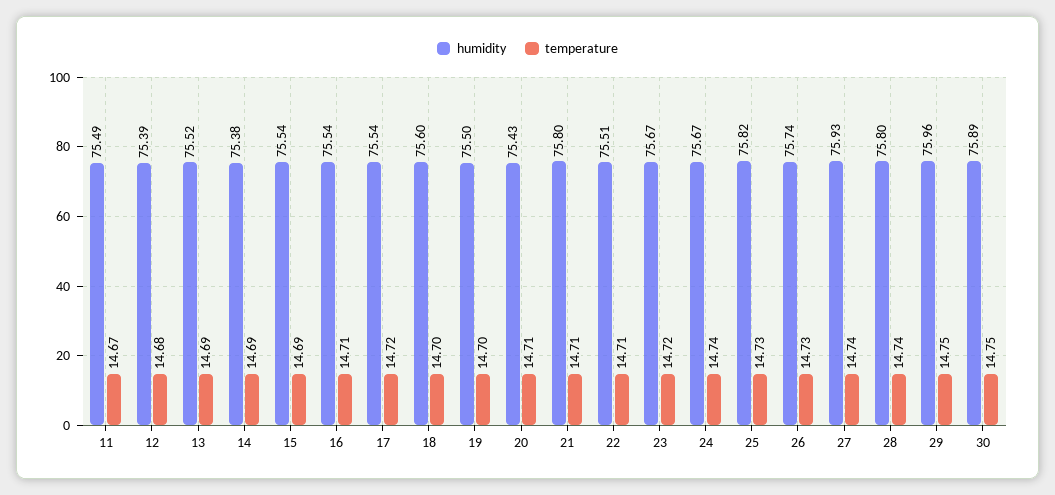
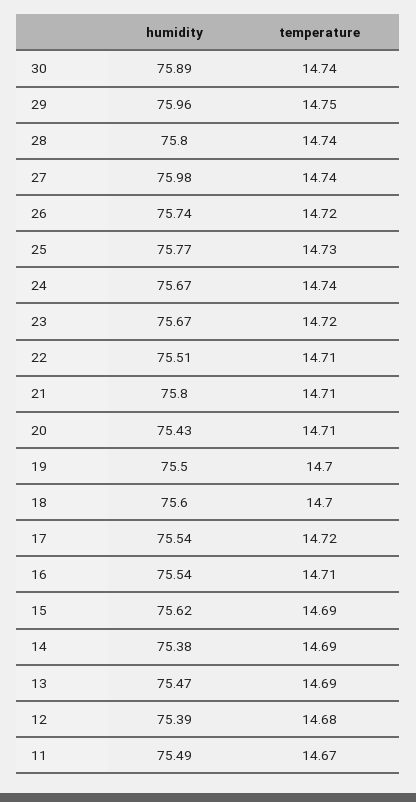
  {
    "humidity": {
      "11": 75.49,
      "12": 75.39,
-     "13": 75.52,
+     "13": 75.47,
      "14": 75.38,
-     "15": 75.54,
+     "15": 75.62,
      "16": 75.54,
      "17": 75.54,
      "18": 75.6,
      "19": 75.5,
      "20": 75.43,
      "21": 75.8,
      "22": 75.51,
      "23": 75.67,
      "24": 75.67,
-     "25": 75.82,
+     "25": 75.77,
      "26": 75.74,
-     "27": 75.93,
+     "27": 75.98,
      "28": 75.8,
      "29": 75.96,
      "30": 75.89
    },
    "temperature": {
      "11": 14.67,
      "12": 14.68,
      "13": 14.69,
      "14": 14.69,
      "15": 14.69,
      "16": 14.71,
      "17": 14.72,
      "18": 14.7,
      "19": 14.7,
      "20": 14.71,
      "21": 14.71,
      "22": 14.71,
      "23": 14.72,
      "24": 14.74,
      "25": 14.73,
-     "26": 14.73,
+     "26": 14.72,
      "27": 14.74,
      "28": 14.74,
      "29": 14.75,
-     "30": 14.75
+     "30": 14.74
    }
  }

